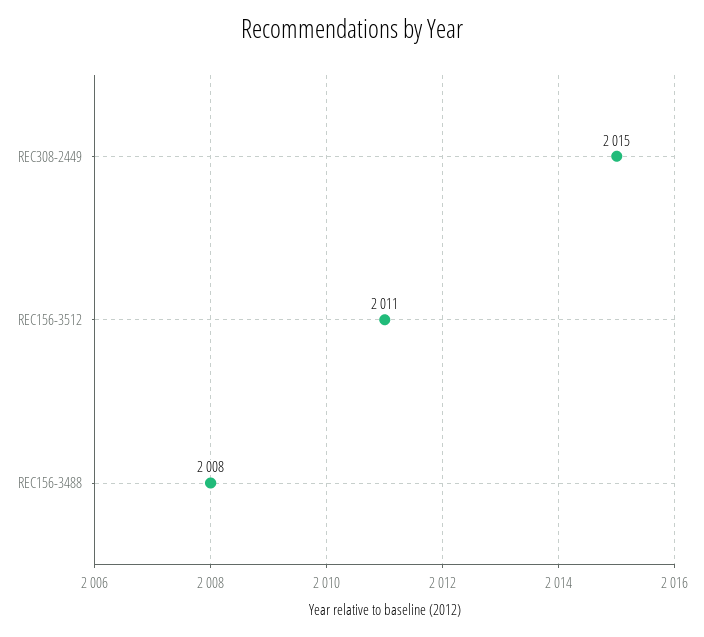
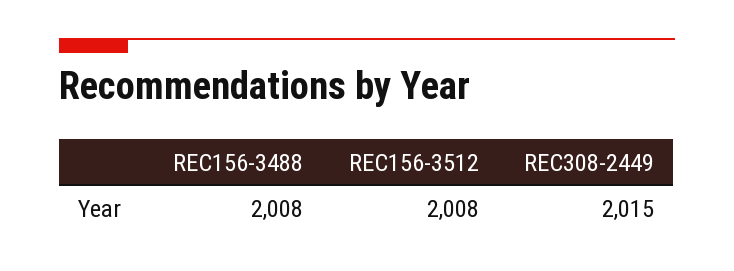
  {
    "REC308-2449": 2015,
-   "REC156-3512": 2011,
+   "REC156-3512": 2008,
    "REC156-3488": 2008
  }

